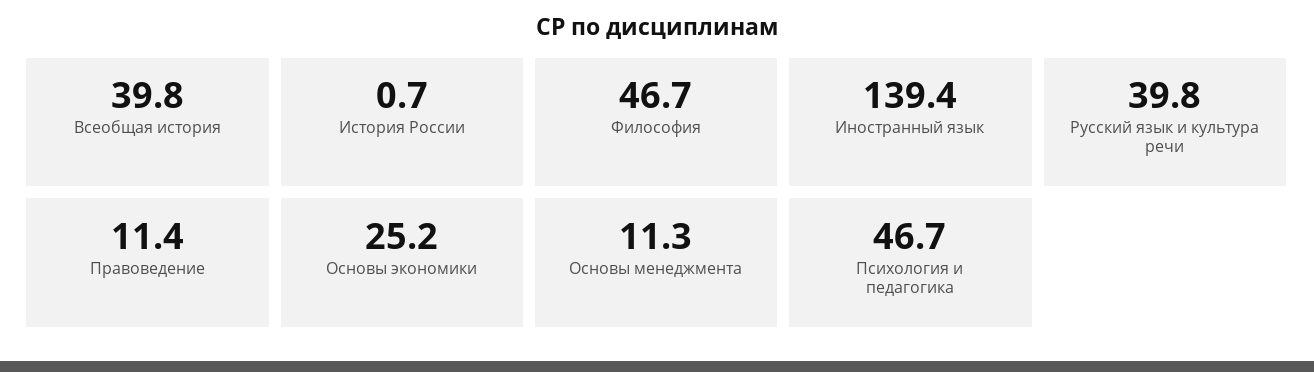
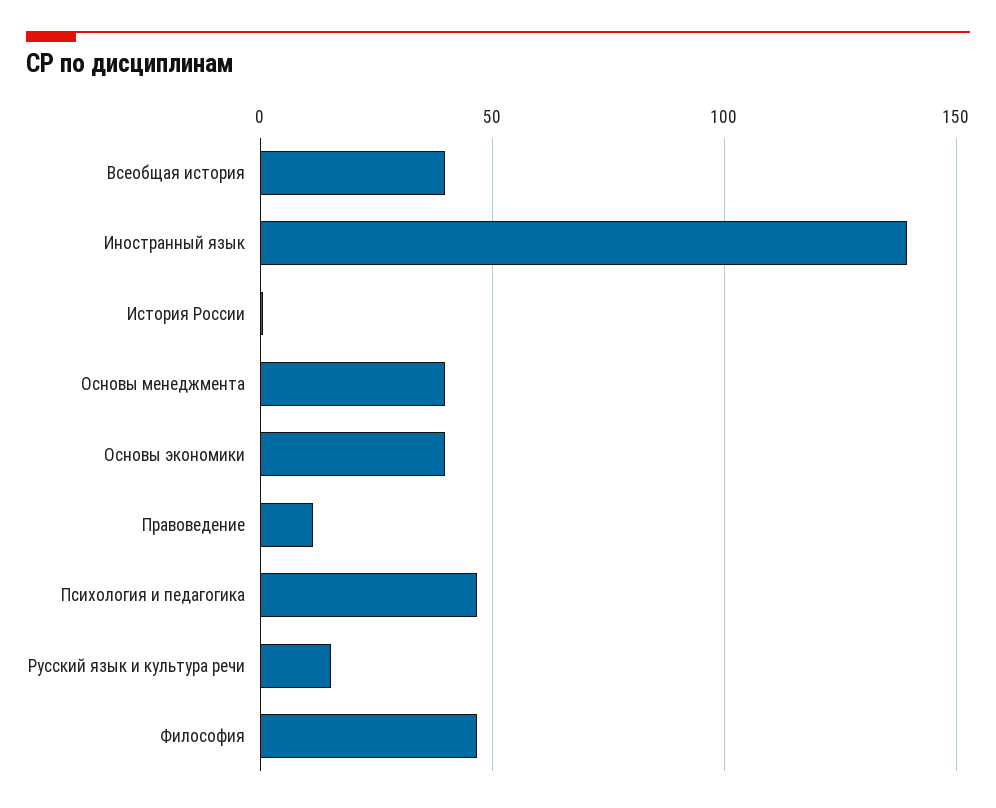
  {
    "Всеобщая история": 39.8,
    "История России": 0.7,
    "Философия": 46.7,
    "Иностранный язык": 139.4,
-   "Русский язык и культура речи": 39.8,
+   "Русский язык и культура речи": 15,
    "Правоведение": 11.4,
-   "Основы экономики": 25.2,
+   "Основы экономики": 40,
-   "Основы менеджмента": 11.3,
+   "Основы менеджмента": 40,
    "Психология и педагогика": 46.7
  }

